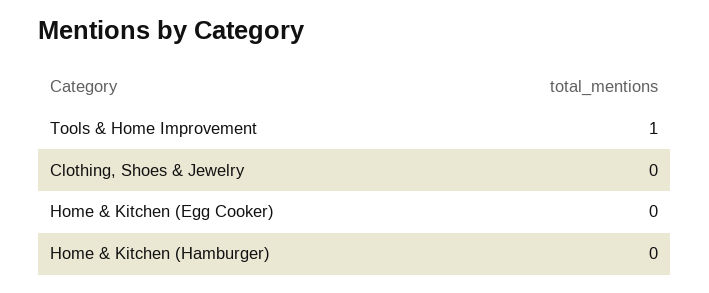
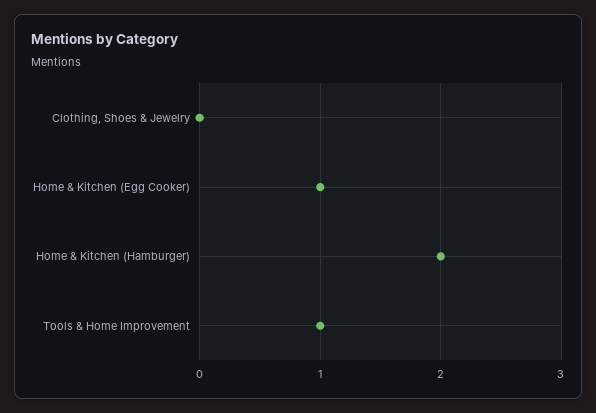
  {
    "Tools & Home Improvement": 1,
    "Clothing, Shoes & Jewelry": 0,
-   "Home & Kitchen (Egg Cooker)": 0,
+   "Home & Kitchen (Egg Cooker)": 1,
-   "Home & Kitchen (Hamburger)": 0
+   "Home & Kitchen (Hamburger)": 2
  }

